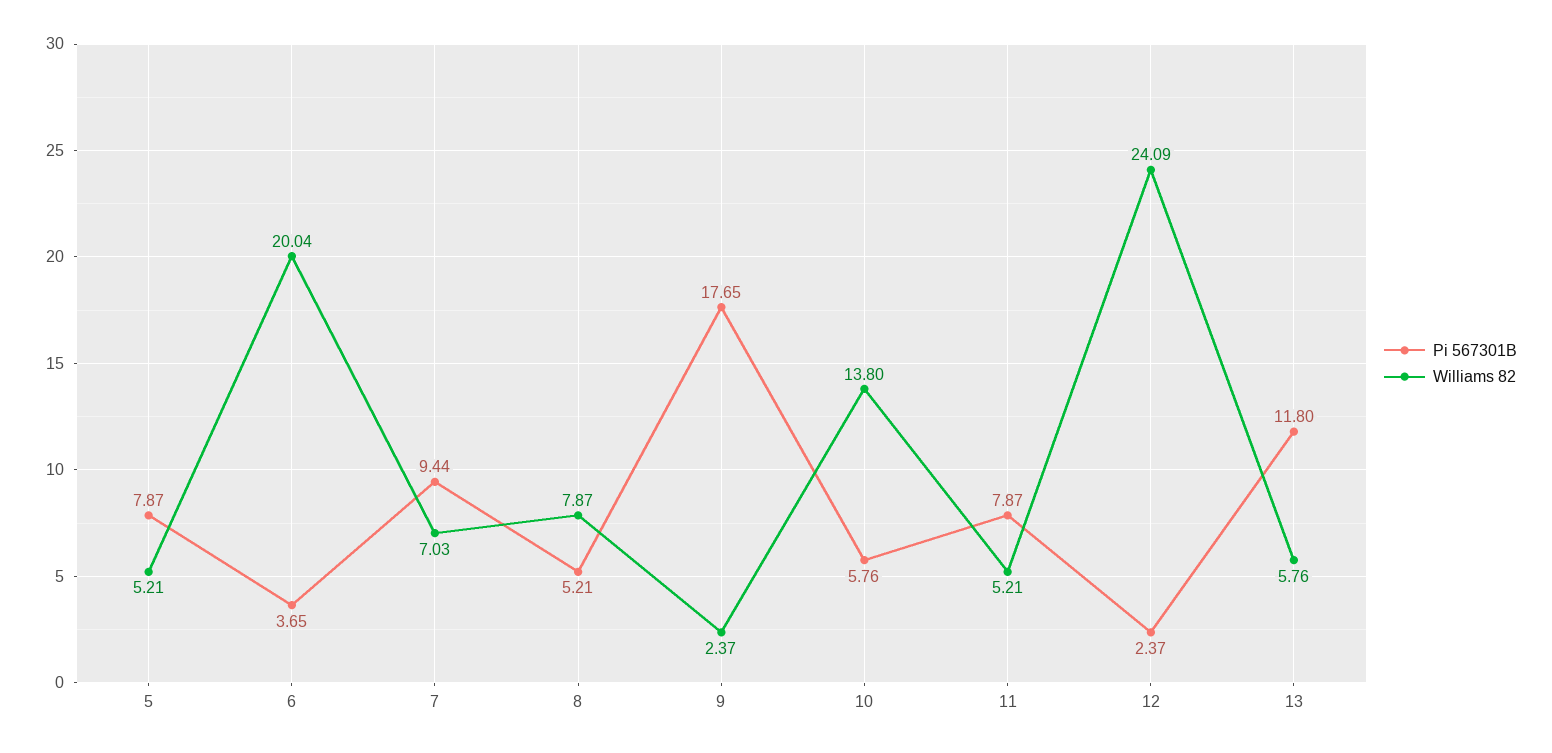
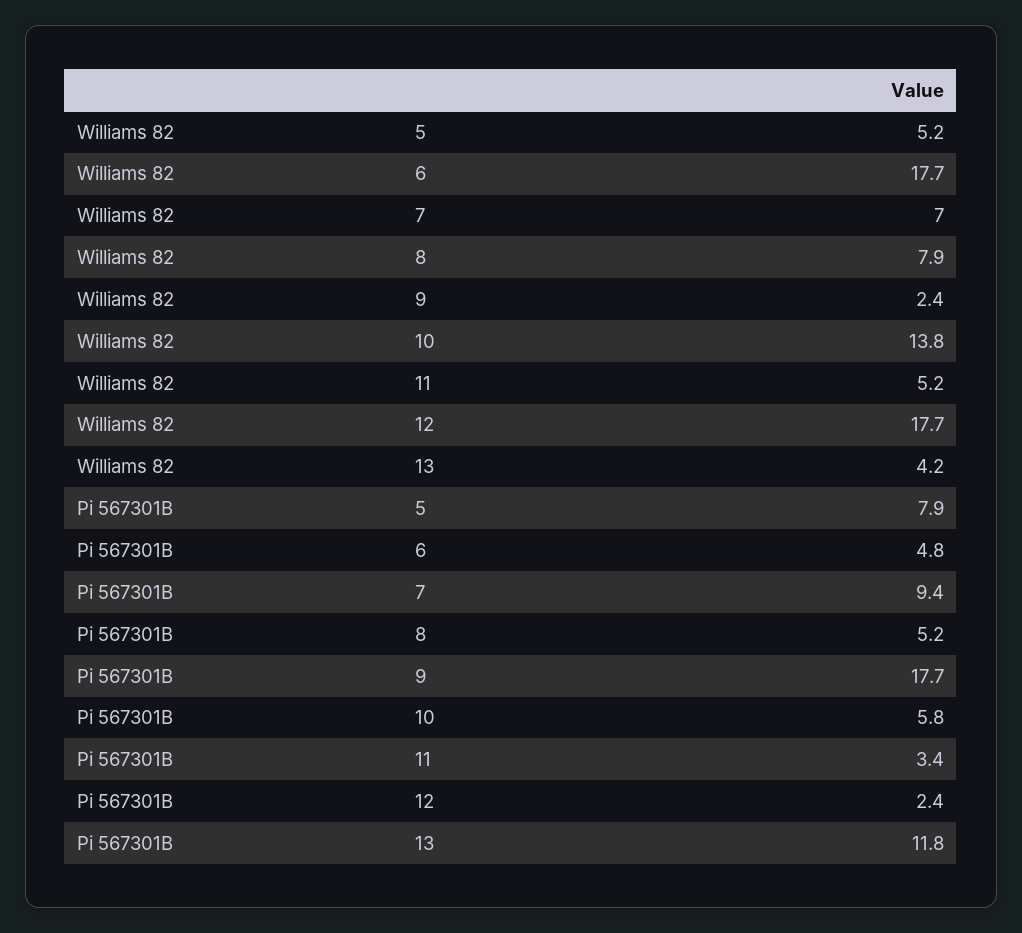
  {
    "Pi 567301B": {
      "5": 7.87,
-     "6": 3.65,
+     "6": 4.8,
      "7": 9.44,
      "8": 5.21,
      "9": 17.65,
      "10": 5.76,
-     "11": 7.87,
+     "11": 3.4,
      "12": 2.37,
      "13": 11.8
    },
    "Williams 82": {
      "5": 5.21,
-     "6": 20.04,
+     "6": 17.7,
      "7": 7.03,
      "8": 7.87,
      "9": 2.37,
      "10": 13.8,
      "11": 5.21,
-     "12": 24.09,
+     "12": 17.7,
-     "13": 5.76
+     "13": 4.2
    }
  }

